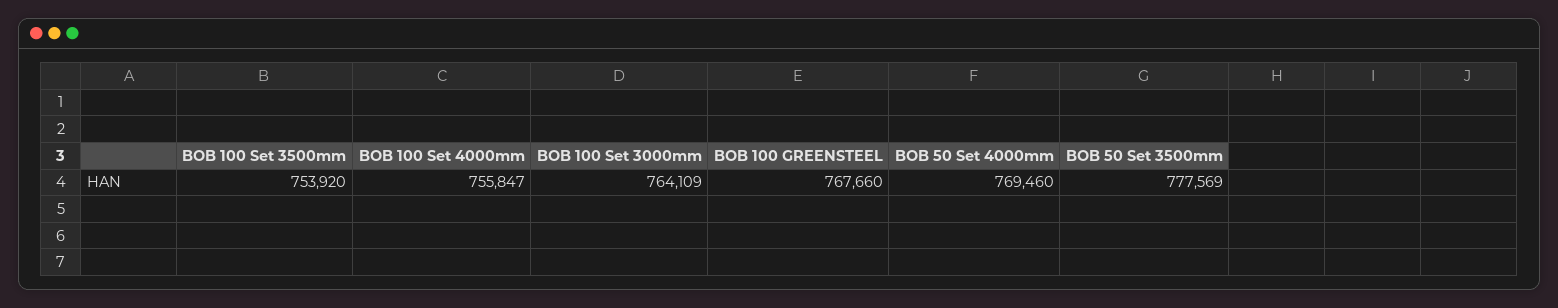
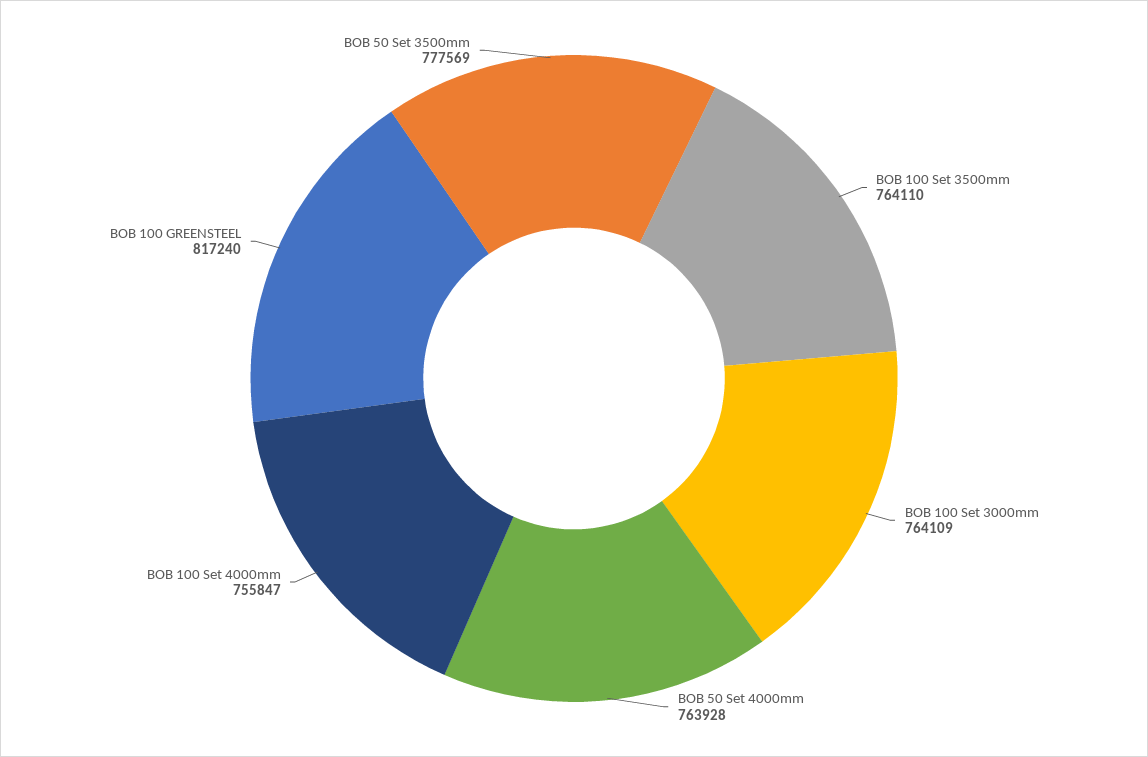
  {
-   "BOB 100 Set 3500mm": 753920,
+   "BOB 100 Set 3500mm": 764110,
    "BOB 100 Set 4000mm": 755847,
    "BOB 100 Set 3000mm": 764109,
-   "BOB 100 GREENSTEEL": 767660,
+   "BOB 100 GREENSTEEL": 817240,
-   "BOB 50 Set 4000mm": 769460,
+   "BOB 50 Set 4000mm": 763928,
    "BOB 50 Set 3500mm": 777569
  }

